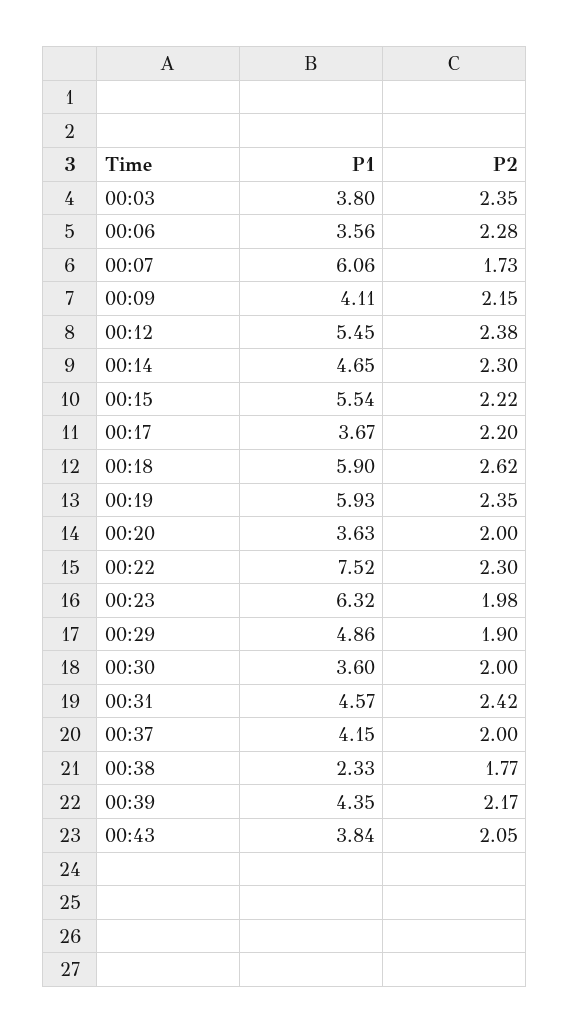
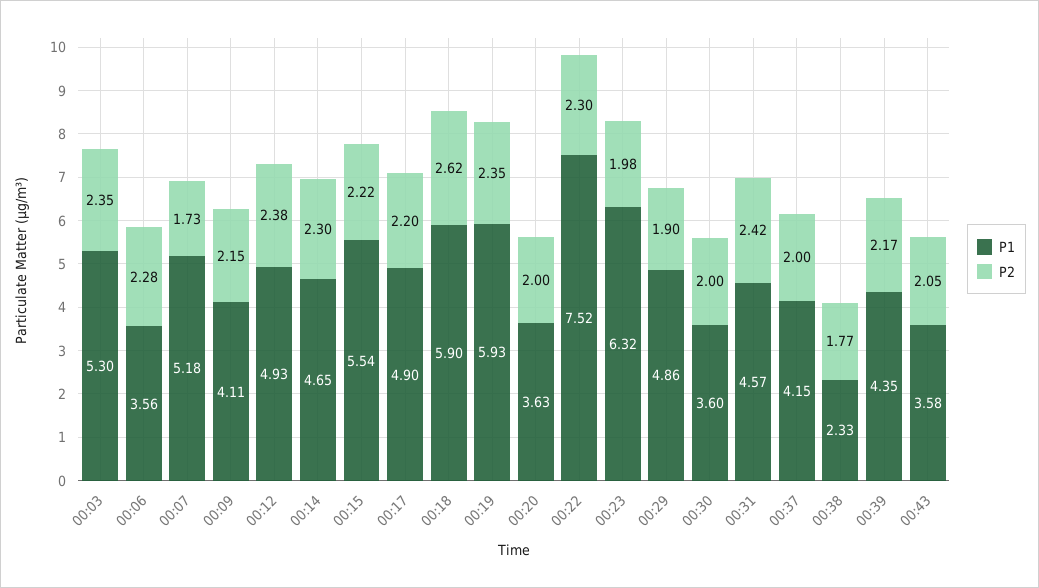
  {
    "P1": {
-     "00:03": 3.8,
+     "00:03": 5.3,
      "00:06": 3.56,
-     "00:07": 6.06,
+     "00:07": 5.18,
      "00:09": 4.11,
-     "00:12": 5.45,
+     "00:12": 4.93,
      "00:14": 4.65,
      "00:15": 5.54,
-     "00:17": 3.67,
+     "00:17": 4.9,
      "00:18": 5.9,
      "00:19": 5.93,
      "00:20": 3.63,
      "00:22": 7.52,
      "00:23": 6.32,
      "00:29": 4.86,
      "00:30": 3.6,
      "00:31": 4.57,
      "00:37": 4.15,
      "00:38": 2.33,
      "00:39": 4.35,
-     "00:43": 3.84
+     "00:43": 3.58
    },
    "P2": {
      "00:03": 2.35,
      "00:06": 2.28,
      "00:07": 1.73,
      "00:09": 2.15,
      "00:12": 2.38,
      "00:14": 2.3,
      "00:15": 2.22,
      "00:17": 2.2,
      "00:18": 2.62,
      "00:19": 2.35,
      "00:20": 2,
      "00:22": 2.3,
      "00:23": 1.98,
      "00:29": 1.9,
      "00:30": 2,
      "00:31": 2.42,
      "00:37": 2,
      "00:38": 1.77,
      "00:39": 2.17,
      "00:43": 2.05
    }
  }

